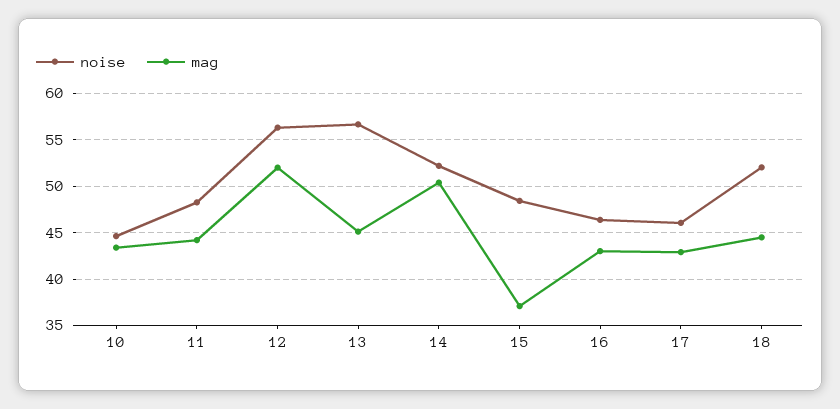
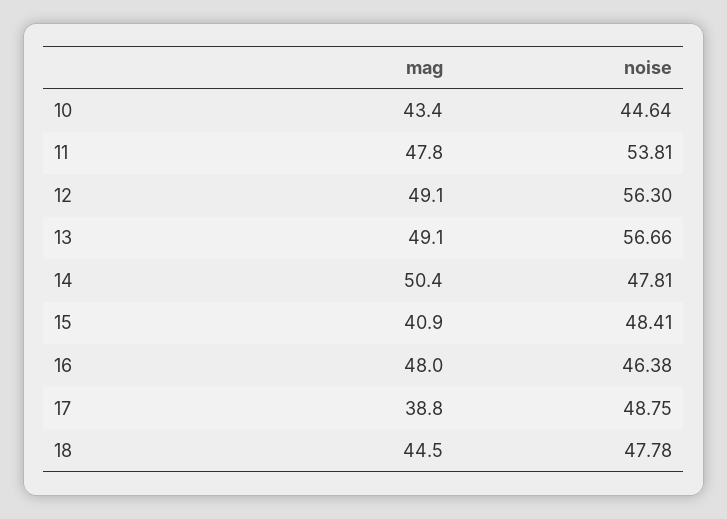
  {
    "noise": {
      "10": 44.64,
-     "11": 48,
+     "11": 53.81,
      "12": 56.3,
      "13": 56.66,
-     "14": 52,
+     "14": 47.81,
      "15": 48.41,
      "16": 46.38,
-     "17": 46,
+     "17": 48.75,
-     "18": 52
+     "18": 47.78
    },
    "mag": {
      "10": 43.4,
-     "11": 44,
+     "11": 47.8,
-     "12": 52,
+     "12": 49.1,
-     "13": 45,
+     "13": 49.1,
      "14": 50.4,
-     "15": 37,
+     "15": 40.9,
-     "16": 43,
+     "16": 48,
-     "17": 43,
+     "17": 38.8,
      "18": 44.5
    }
  }

